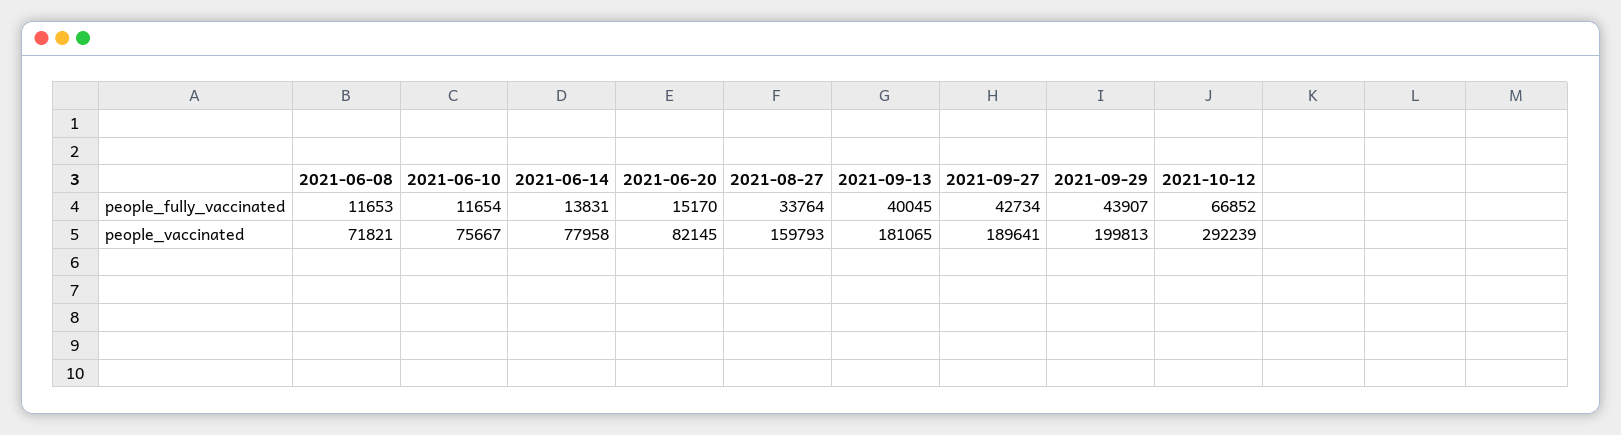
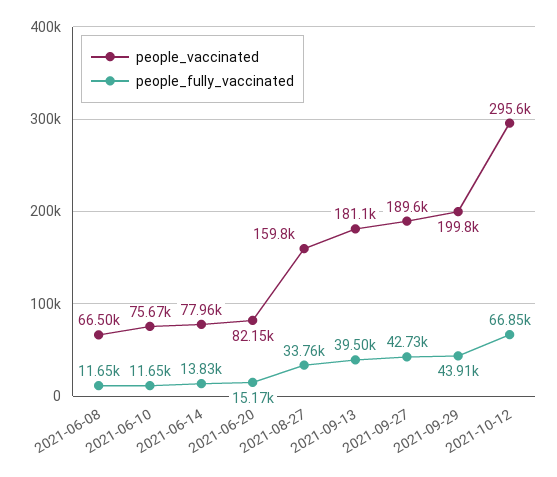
  {
    "people_fully_vaccinated": {
      "2021-06-08": 11653,
      "2021-06-10": 11654,
      "2021-06-14": 13831,
      "2021-06-20": 15170,
      "2021-08-27": 33764,
-     "2021-09-13": 40045,
+     "2021-09-13": 39500,
      "2021-09-27": 42734,
      "2021-09-29": 43907,
      "2021-10-12": 66852
    },
    "people_vaccinated": {
-     "2021-06-08": 71821,
+     "2021-06-08": 66500,
      "2021-06-10": 75667,
      "2021-06-14": 77958,
      "2021-06-20": 82145,
      "2021-08-27": 159793,
      "2021-09-13": 181065,
      "2021-09-27": 189641,
      "2021-09-29": 199813,
-     "2021-10-12": 292239
+     "2021-10-12": 295600
    }
  }

